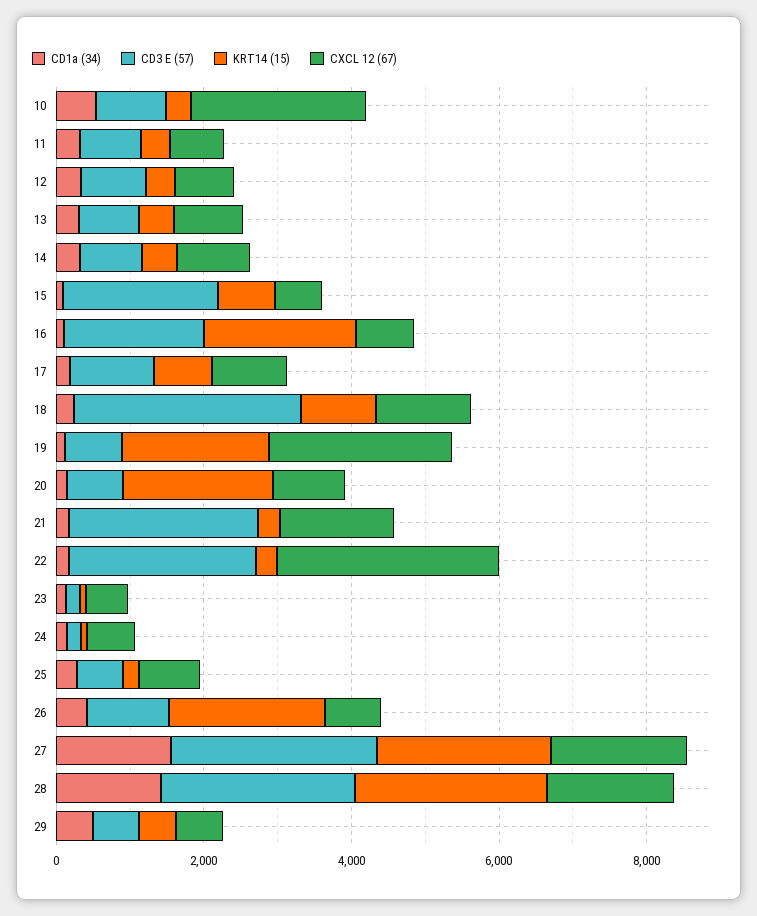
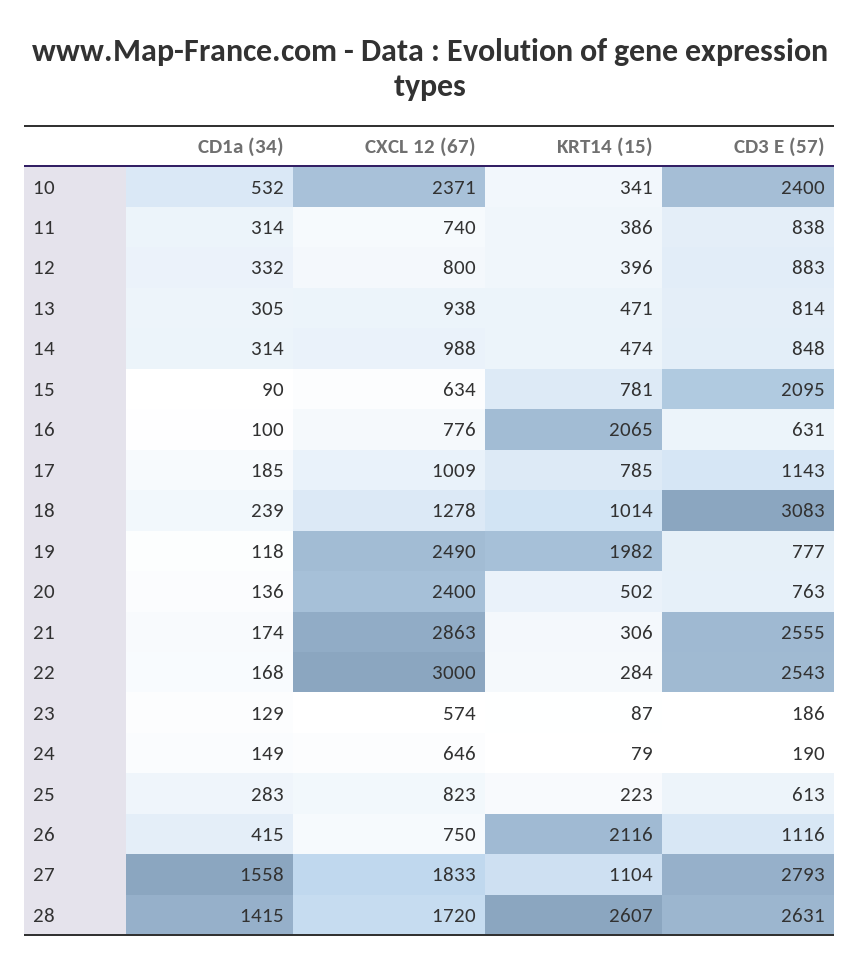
  {
    "CD1a (34)": {
      "10": 532,
      "11": 314,
      "12": 332,
      "13": 305,
      "14": 314,
      "15": 90,
      "16": 100,
      "17": 185,
      "18": 239,
      "19": 118,
      "20": 136,
      "21": 174,
      "22": 168,
      "23": 129,
      "24": 149,
      "25": 283,
      "26": 415,
      "27": 1558,
-     "28": 1415,
+     "28": 1415
-     "29": 500
    },
    "CD3 E (57)": {
-     "10": 1000,
+     "10": 2400,
      "11": 838,
      "12": 883,
      "13": 814,
      "14": 848,
      "15": 2095,
-     "16": 2000,
+     "16": 631,
      "17": 1143,
      "18": 3083,
      "19": 777,
      "20": 763,
      "21": 2555,
      "22": 2543,
      "23": 186,
      "24": 190,
      "25": 613,
      "26": 1116,
      "27": 2793,
-     "28": 2631,
+     "28": 2631
-     "29": 500
    },
    "KRT14 (15)": {
      "10": 341,
      "11": 386,
      "12": 396,
      "13": 471,
      "14": 474,
      "15": 781,
      "16": 2065,
      "17": 785,
      "18": 1014,
      "19": 1982,
-     "20": 2000,
+     "20": 502,
      "21": 306,
      "22": 284,
      "23": 87,
      "24": 79,
      "25": 223,
      "26": 2116,
-     "27": 2500,
+     "27": 1104,
-     "28": 2607,
+     "28": 2607
-     "29": 500
    },
    "CXCL 12 (67)": {
      "10": 2371,
      "11": 740,
      "12": 800,
      "13": 938,
      "14": 988,
      "15": 634,
      "16": 776,
      "17": 1009,
      "18": 1278,
      "19": 2490,
-     "20": 1000,
+     "20": 2400,
-     "21": 1500,
+     "21": 2863,
      "22": 3000,
      "23": 574,
      "24": 646,
      "25": 823,
      "26": 750,
      "27": 1833,
-     "28": 1720,
+     "28": 1720
-     "29": 500
    }
  }

